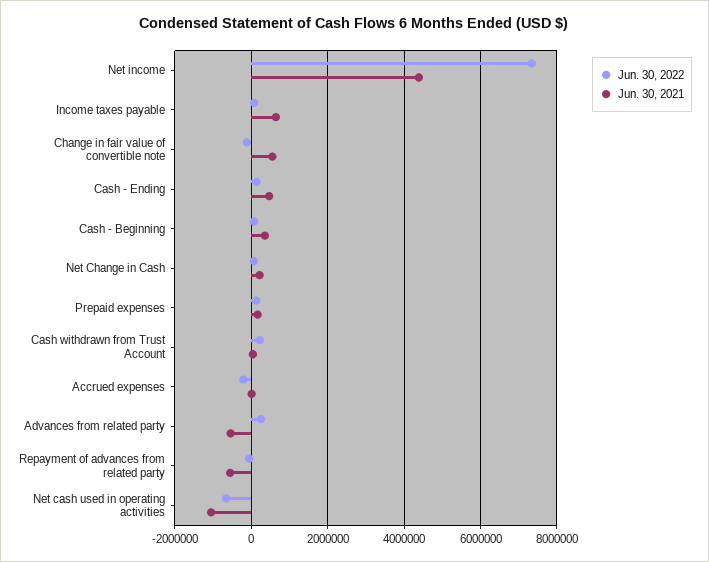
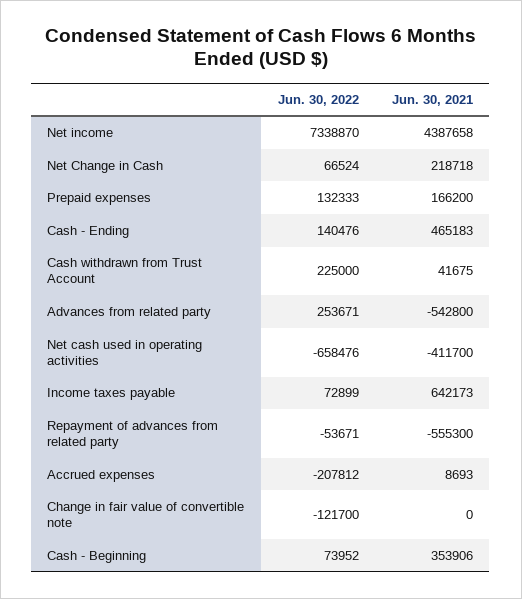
  {
    "Jun. 30, 2022": {
      "Net income": 7338870,
      "Income taxes payable": 72899,
      "Change in fair value of convertible note": -121700,
      "Cash - Ending": 140476,
      "Cash - Beginning": 73952,
      "Net Change in Cash": 66524,
      "Prepaid expenses": 132333,
      "Cash withdrawn from Trust Account": 225000,
      "Accrued expenses": -207812,
      "Advances from related party": 253671,
      "Repayment of advances from related party": -53671,
      "Net cash used in operating activities": -658476
    },
    "Jun. 30, 2021": {
      "Net income": 4387658,
      "Income taxes payable": 642173,
-     "Change in fair value of convertible note": 600000,
+     "Change in fair value of convertible note": 0,
      "Cash - Ending": 465183,
      "Cash - Beginning": 353906,
      "Net Change in Cash": 218718,
      "Prepaid expenses": 166200,
      "Cash withdrawn from Trust Account": 41675,
      "Accrued expenses": 8693,
      "Advances from related party": -542800,
      "Repayment of advances from related party": -555300,
-     "Net cash used in operating activities": -1000000
+     "Net cash used in operating activities": -411700
    }
  }

